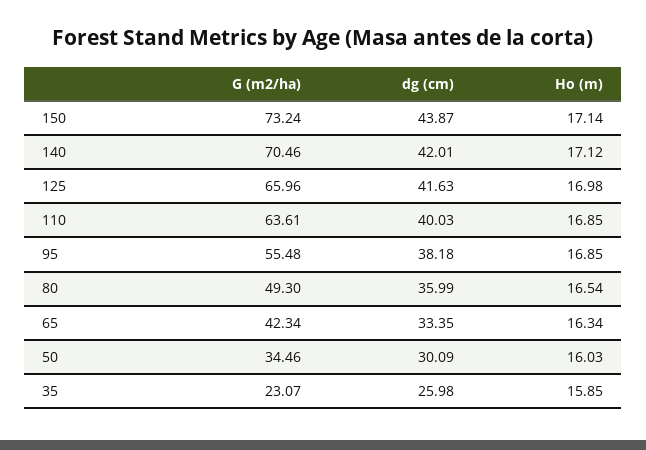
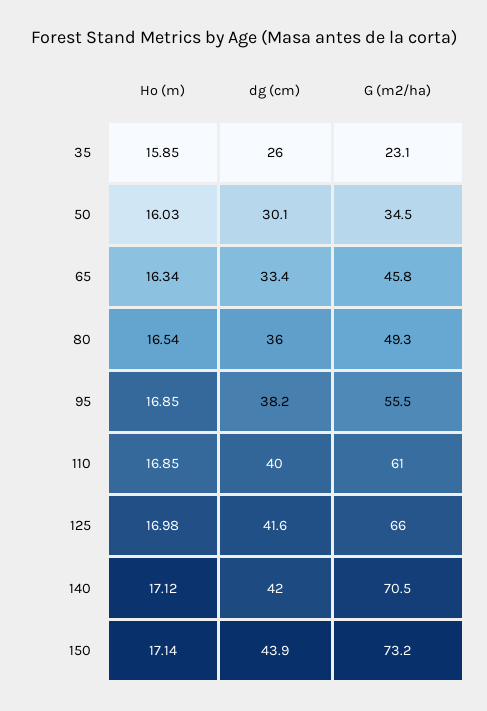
  {
    "G (m2/ha)": {
      "150": 73.24,
      "140": 70.46,
      "125": 65.96,
-     "110": 63.61,
+     "110": 61,
      "95": 55.48,
      "80": 49.3,
-     "65": 42.34,
+     "65": 45.8,
      "50": 34.46,
      "35": 23.07
    },
    "dg (cm)": {
      "150": 43.87,
      "140": 42.01,
      "125": 41.63,
      "110": 40.03,
      "95": 38.18,
      "80": 35.99,
      "65": 33.35,
      "50": 30.09,
      "35": 25.98
    },
    "Ho (m)": {
      "150": 17.14,
      "140": 17.12,
      "125": 16.98,
      "110": 16.85,
      "95": 16.85,
      "80": 16.54,
      "65": 16.34,
      "50": 16.03,
      "35": 15.85
    }
  }

